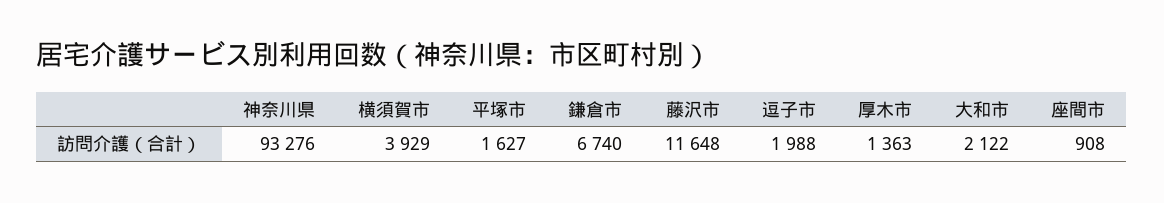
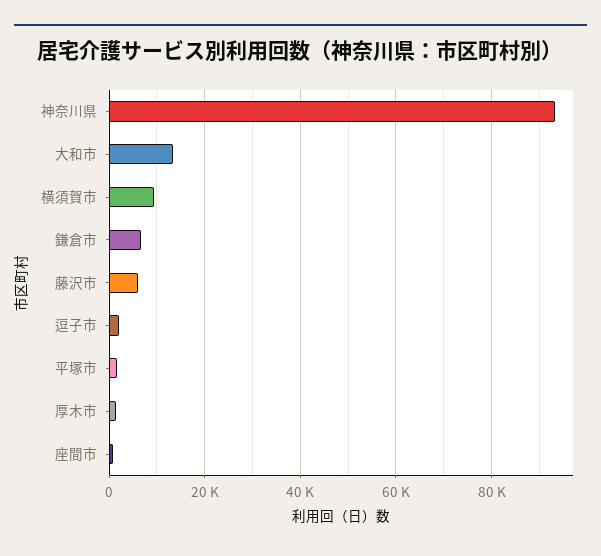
  {
    "神奈川県": 93276,
-   "横須賀市": 3929,
+   "横須賀市": 10000,
    "平塚市": 1627,
    "鎌倉市": 6740,
-   "藤沢市": 11648,
+   "藤沢市": 6000,
    "逗子市": 1988,
    "厚木市": 1363,
-   "大和市": 2122,
+   "大和市": 14000,
    "座間市": 908
  }

